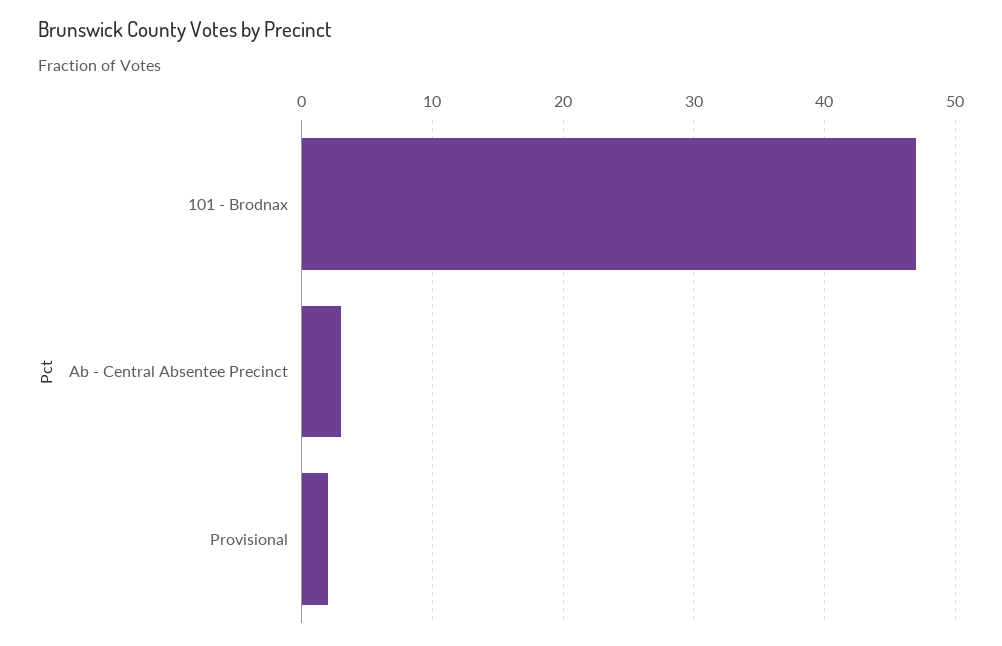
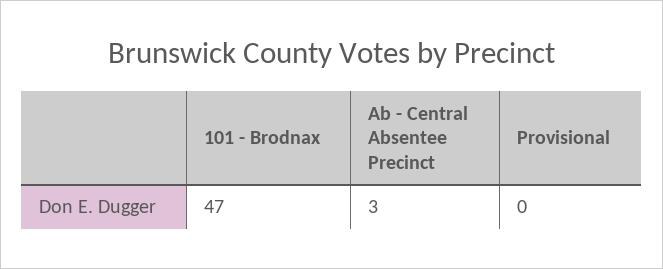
  {
    "101 - Brodnax": 47,
    "Ab - Central Absentee Precinct": 3,
-   "Provisional": 2
+   "Provisional": 0
  }

